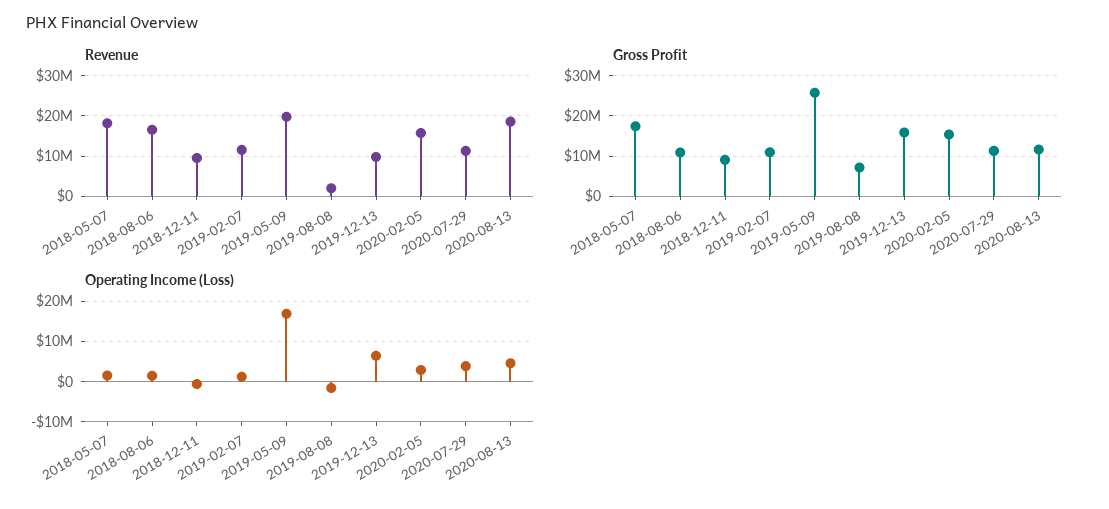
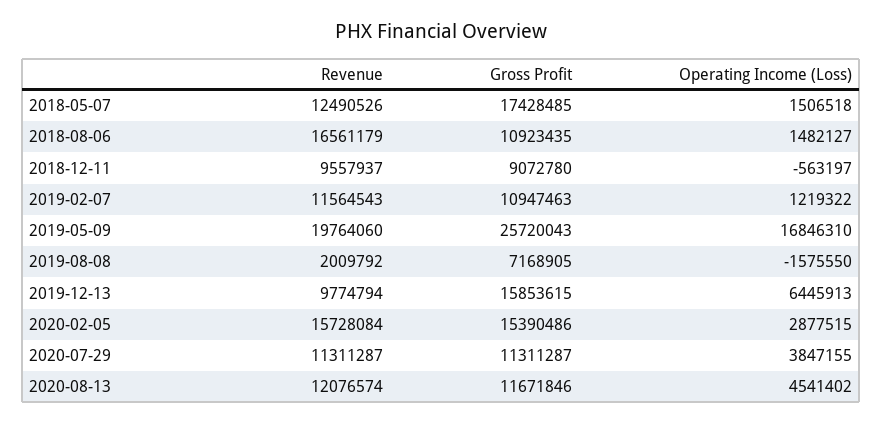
  {
    "Revenue": {
-     "2018-05-07": 18000000,
+     "2018-05-07": 12490526,
      "2018-08-06": 16561179,
      "2018-12-11": 9557937,
      "2019-02-07": 11564543,
      "2019-05-09": 19764060,
      "2019-08-08": 2009792,
      "2019-12-13": 9774794,
      "2020-02-05": 15728084,
      "2020-07-29": 11311287,
-     "2020-08-13": 18000000
+     "2020-08-13": 12076574
    },
    "Gross Profit": {
      "2018-05-07": 17428485,
      "2018-08-06": 10923435,
      "2018-12-11": 9072780,
      "2019-02-07": 10947463,
      "2019-05-09": 25720043,
      "2019-08-08": 7168905,
      "2019-12-13": 15853615,
      "2020-02-05": 15390486,
      "2020-07-29": 11311287,
      "2020-08-13": 11671846
    },
    "Operating Income (Loss)": {
      "2018-05-07": 1506518,
      "2018-08-06": 1482127,
      "2018-12-11": -563197,
      "2019-02-07": 1219322,
      "2019-05-09": 16846310,
      "2019-08-08": -1575550,
      "2019-12-13": 6445913,
      "2020-02-05": 2877515,
      "2020-07-29": 3847155,
      "2020-08-13": 4541402
    }
  }

